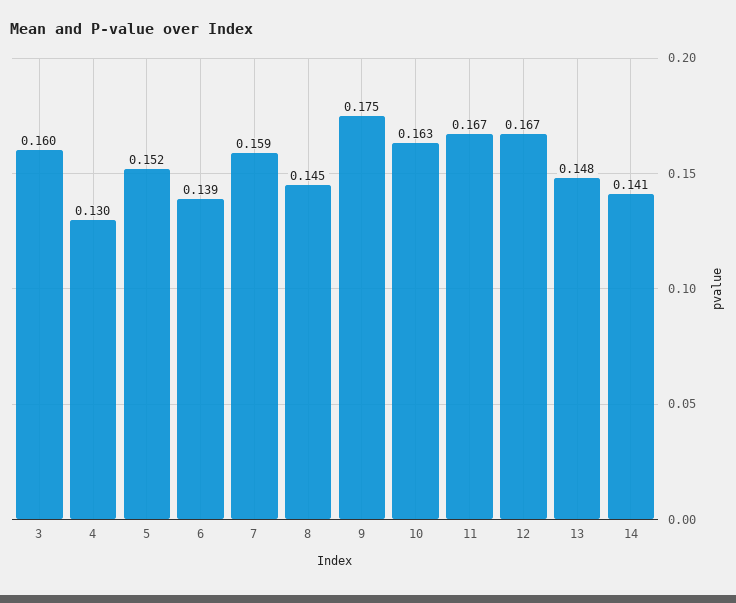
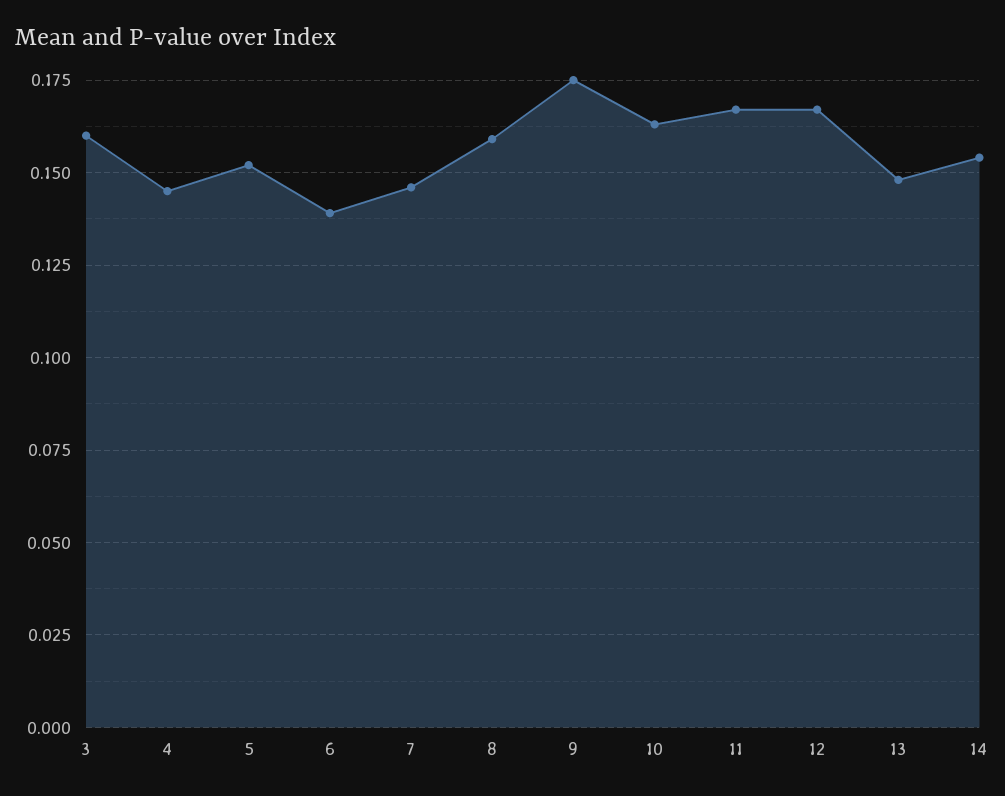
  {
    "3": 0.16,
-   "4": 0.13,
+   "4": 0.145,
    "5": 0.152,
    "6": 0.139,
-   "7": 0.159,
+   "7": 0.145,
-   "8": 0.145,
+   "8": 0.16,
    "9": 0.175,
    "10": 0.163,
    "11": 0.167,
    "12": 0.167,
    "13": 0.148,
-   "14": 0.141
+   "14": 0.155
  }

